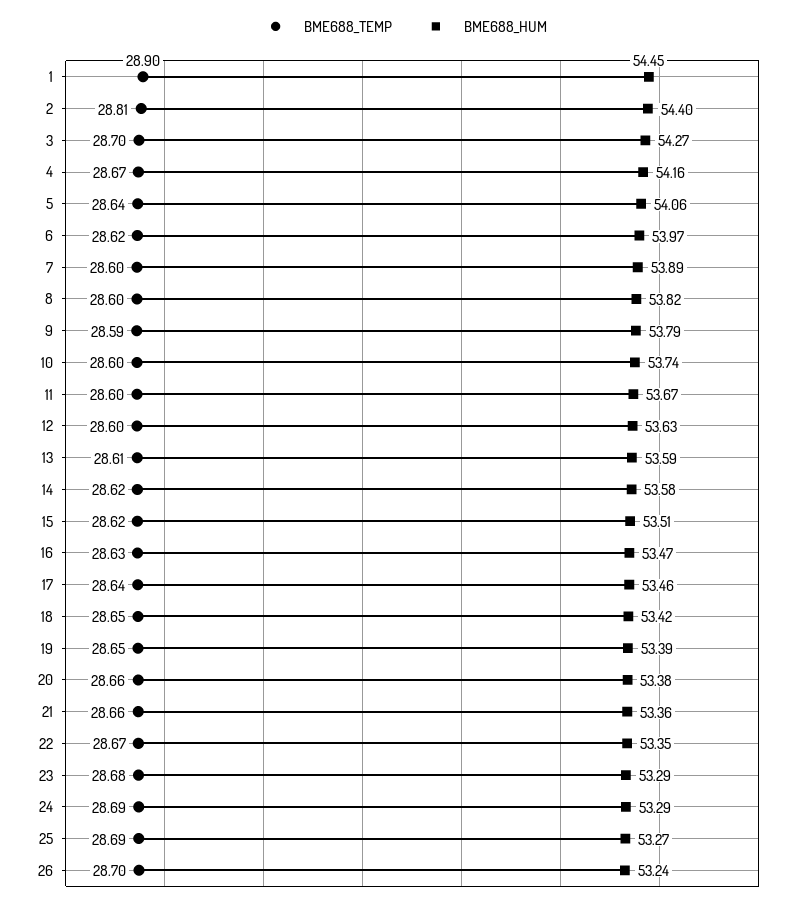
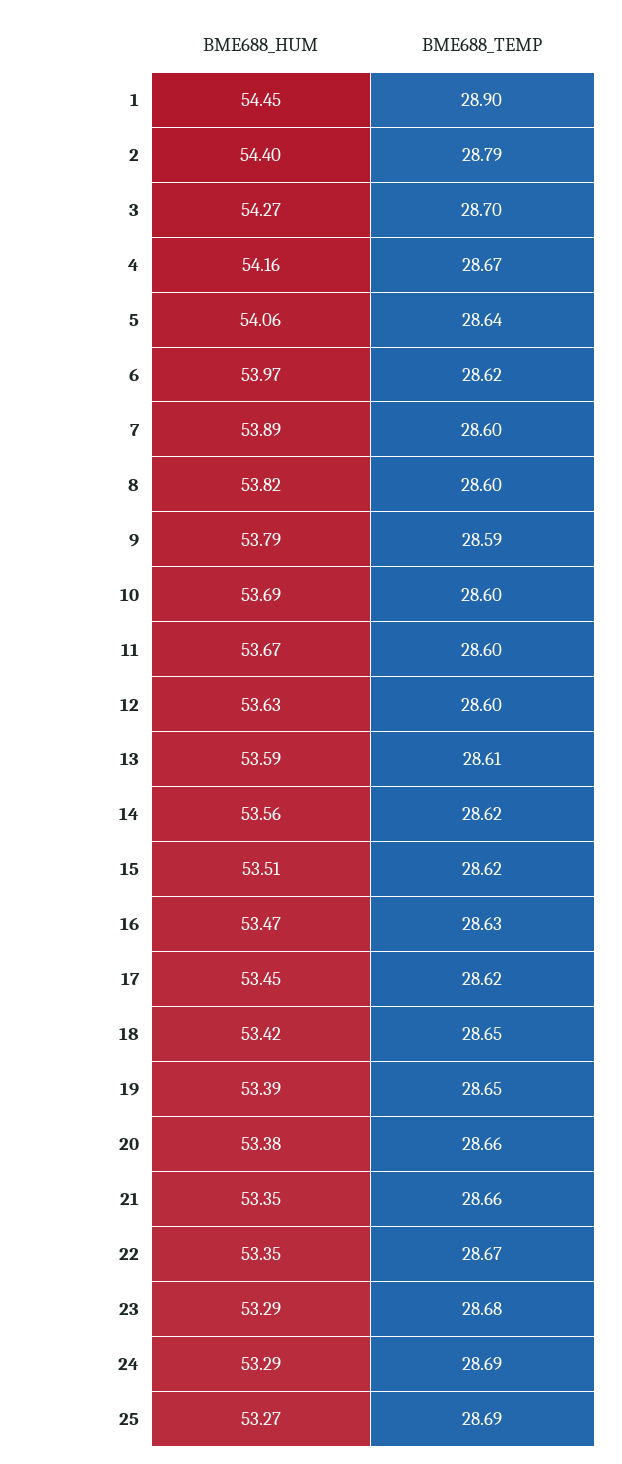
  {
    "BME688_TEMP": {
      "1": 28.9,
-     "2": 28.81,
+     "2": 28.79,
      "3": 28.7,
      "4": 28.67,
      "5": 28.64,
      "6": 28.62,
      "7": 28.6,
      "8": 28.6,
      "9": 28.59,
      "10": 28.6,
      "11": 28.6,
      "12": 28.6,
      "13": 28.61,
      "14": 28.62,
      "15": 28.62,
      "16": 28.63,
-     "17": 28.64,
+     "17": 28.62,
      "18": 28.65,
      "19": 28.65,
      "20": 28.66,
      "21": 28.66,
      "22": 28.67,
      "23": 28.68,
      "24": 28.69,
-     "25": 28.69,
+     "25": 28.69
-     "26": 28.7
    },
    "BME688_HUM": {
      "1": 54.45,
      "2": 54.4,
      "3": 54.27,
      "4": 54.16,
      "5": 54.06,
      "6": 53.97,
      "7": 53.89,
      "8": 53.82,
      "9": 53.79,
-     "10": 53.74,
+     "10": 53.69,
      "11": 53.67,
      "12": 53.63,
      "13": 53.59,
-     "14": 53.58,
+     "14": 53.56,
      "15": 53.51,
      "16": 53.47,
-     "17": 53.46,
+     "17": 53.45,
      "18": 53.42,
      "19": 53.39,
      "20": 53.38,
-     "21": 53.36,
+     "21": 53.35,
      "22": 53.35,
      "23": 53.29,
      "24": 53.29,
-     "25": 53.27,
+     "25": 53.27
-     "26": 53.24
    }
  }

